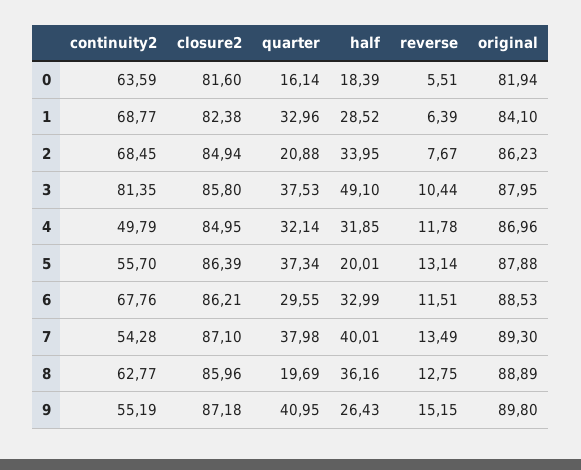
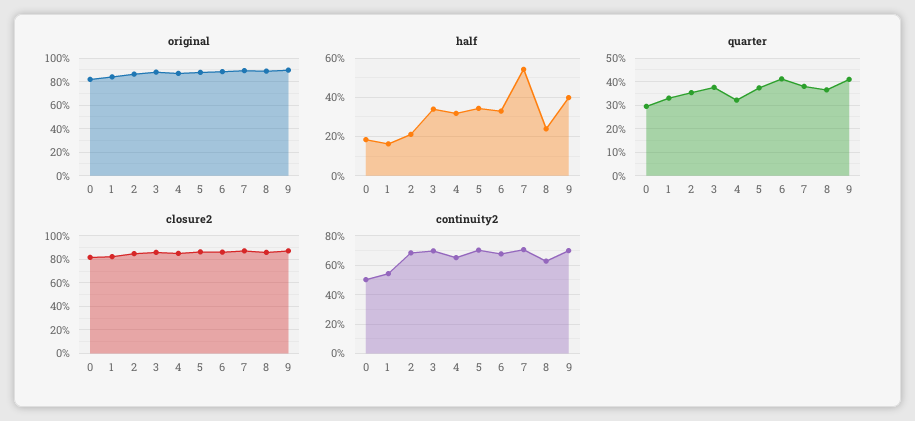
  {
    "continuity2": {
-     "0": 63.59,
+     "0": 50,
-     "1": 68.77,
+     "1": 55,
      "2": 68.45,
-     "3": 81.35,
+     "3": 70,
-     "4": 49.79,
+     "4": 65,
-     "5": 55.7,
+     "5": 70,
      "6": 67.76,
-     "7": 54.28,
+     "7": 70,
      "8": 62.77,
-     "9": 55.19
+     "9": 70
    },
    "closure2": {
      "0": 81.6,
      "1": 82.38,
      "2": 84.94,
      "3": 85.8,
      "4": 84.95,
      "5": 86.39,
      "6": 86.21,
      "7": 87.1,
      "8": 85.96,
      "9": 87.18
    },
    "quarter": {
-     "0": 16.14,
+     "0": 30,
      "1": 32.96,
-     "2": 20.88,
+     "2": 35,
      "3": 37.53,
      "4": 32.14,
      "5": 37.34,
-     "6": 29.55,
+     "6": 40,
      "7": 37.98,
-     "8": 19.69,
+     "8": 35,
      "9": 40.95
    },
    "half": {
      "0": 18.39,
-     "1": 28.52,
+     "1": 15,
-     "2": 33.95,
+     "2": 20,
-     "3": 49.1,
+     "3": 35,
      "4": 31.85,
-     "5": 20.01,
+     "5": 35,
      "6": 32.99,
-     "7": 40.01,
+     "7": 55,
-     "8": 36.16,
+     "8": 25,
-     "9": 26.43
+     "9": 40
    },
-   "reverse": {
-     "0": 5.51,
-     "1": 6.39,
-     "2": 7.67,
-     "3": 10.44,
-     "4": 11.78,
-     "5": 13.14,
-     "6": 11.51,
-     "7": 13.49,
-     "8": 12.75,
-     "9": 15.15
-   },
    "original": {
      "0": 81.94,
      "1": 84.1,
      "2": 86.23,
      "3": 87.95,
      "4": 86.96,
      "5": 87.88,
      "6": 88.53,
      "7": 89.3,
      "8": 88.89,
      "9": 89.8
    }
  }

